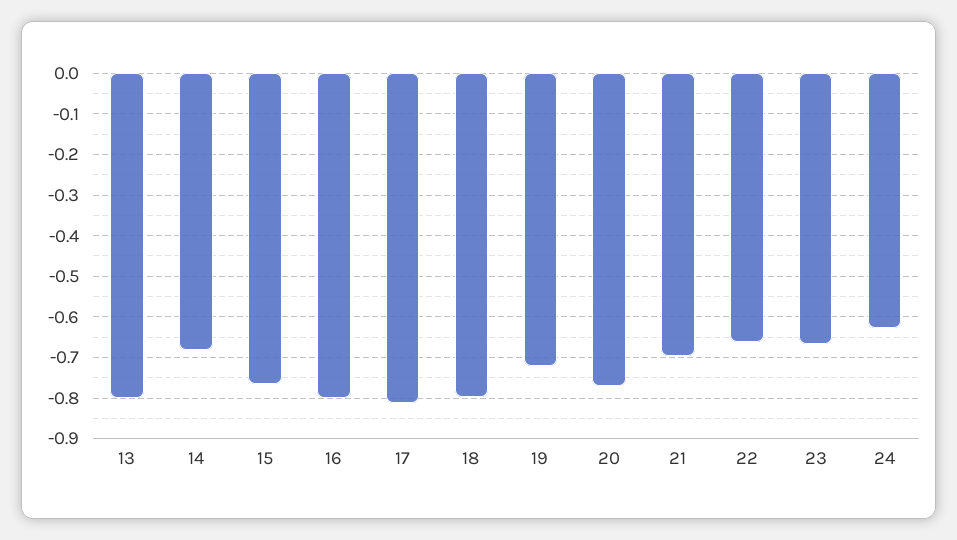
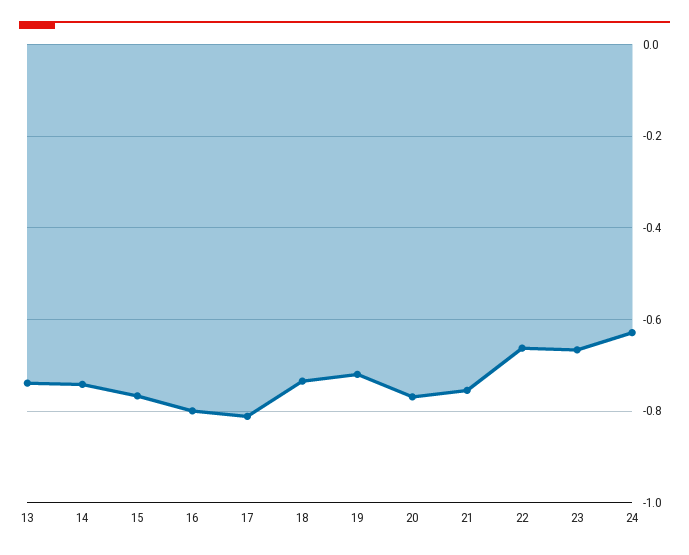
  {
-   "13": -0.8,
+   "13": -0.74,
-   "14": -0.68,
+   "14": -0.74,
    "15": -0.76,
    "16": -0.8,
    "17": -0.82,
-   "18": -0.8,
+   "18": -0.74,
    "19": -0.72,
    "20": -0.76,
-   "21": -0.7,
+   "21": -0.76,
    "22": -0.66,
    "23": -0.66,
    "24": -0.62
  }

